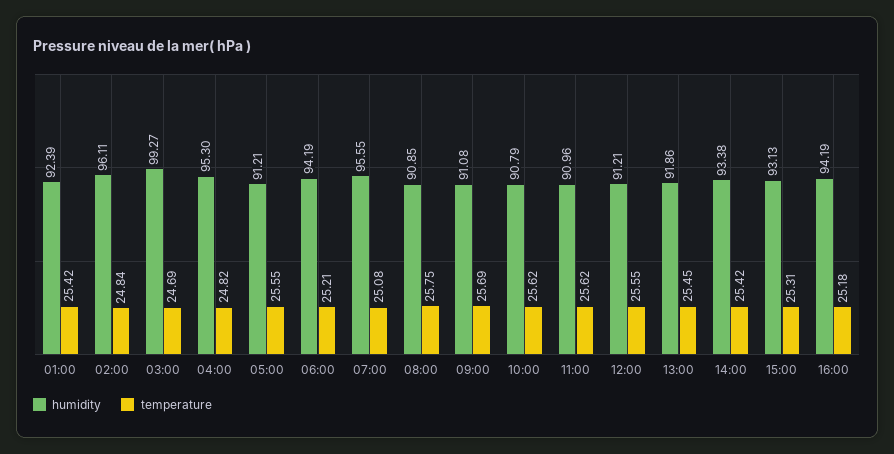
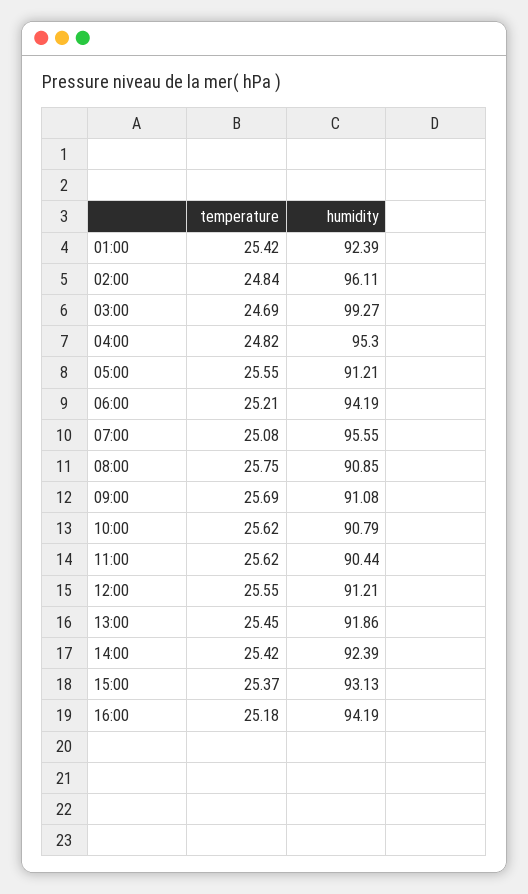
  {
    "humidity": {
      "01:00": 92.39,
      "02:00": 96.11,
      "03:00": 99.27,
      "04:00": 95.3,
      "05:00": 91.21,
      "06:00": 94.19,
      "07:00": 95.55,
      "08:00": 90.85,
      "09:00": 91.08,
      "10:00": 90.79,
-     "11:00": 90.96,
+     "11:00": 90.44,
      "12:00": 91.21,
      "13:00": 91.86,
-     "14:00": 93.38,
+     "14:00": 92.39,
      "15:00": 93.13,
      "16:00": 94.19
    },
    "temperature": {
      "01:00": 25.42,
      "02:00": 24.84,
      "03:00": 24.69,
      "04:00": 24.82,
      "05:00": 25.55,
      "06:00": 25.21,
      "07:00": 25.08,
      "08:00": 25.75,
      "09:00": 25.69,
      "10:00": 25.62,
      "11:00": 25.62,
      "12:00": 25.55,
      "13:00": 25.45,
      "14:00": 25.42,
-     "15:00": 25.31,
+     "15:00": 25.37,
      "16:00": 25.18
    }
  }

